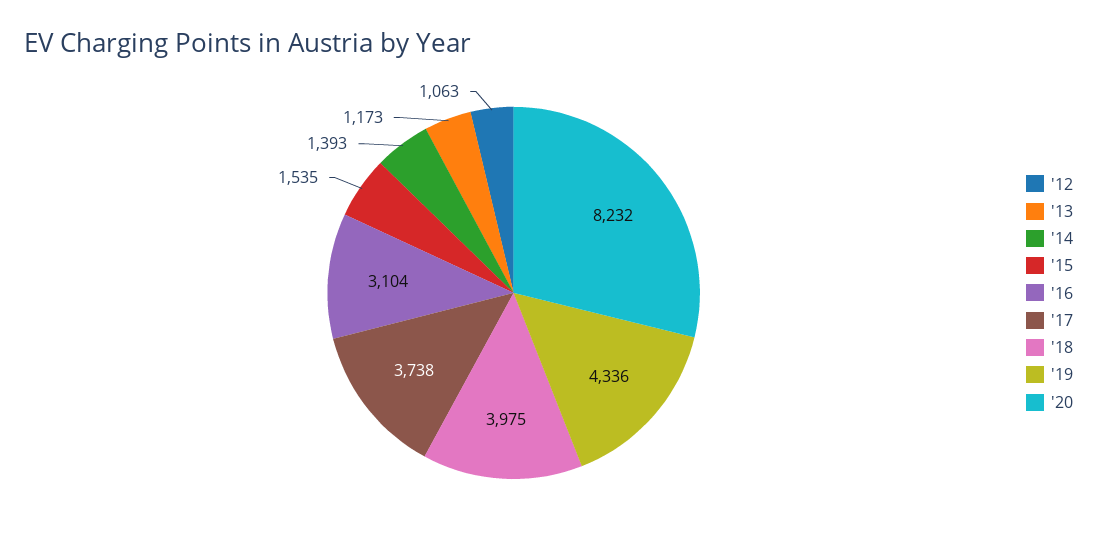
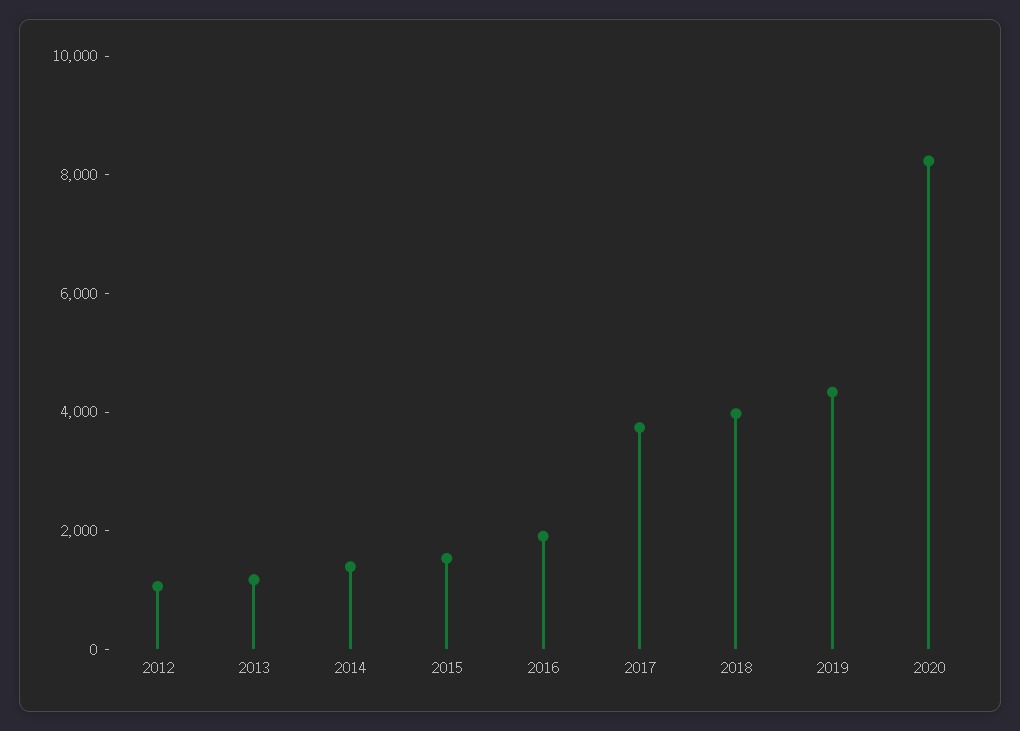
  {
    "'12": 1063,
    "'13": 1173,
    "'14": 1393,
    "'15": 1535,
-   "'16": 3104,
+   "'16": 2000,
    "'17": 3738,
    "'18": 3975,
    "'19": 4336,
    "'20": 8232
  }

